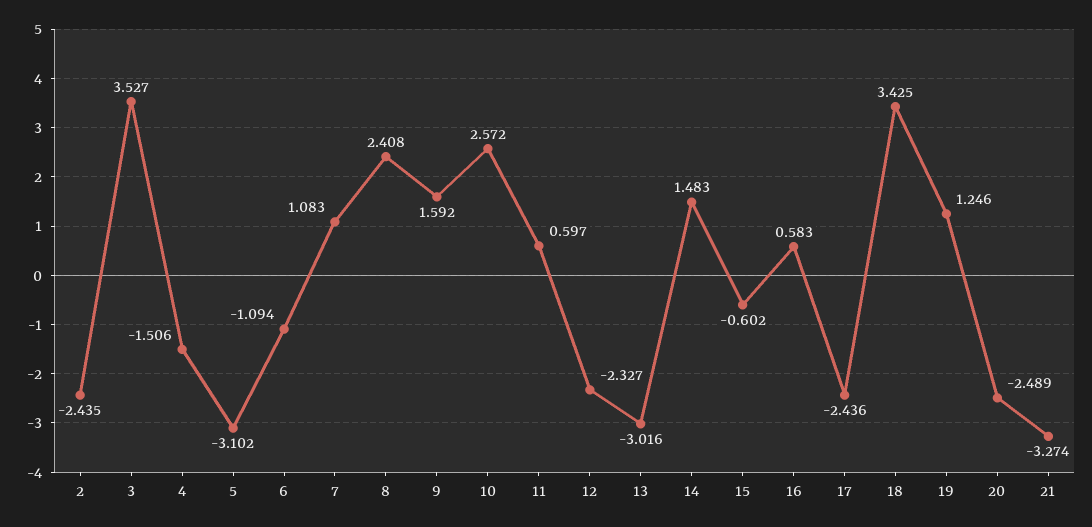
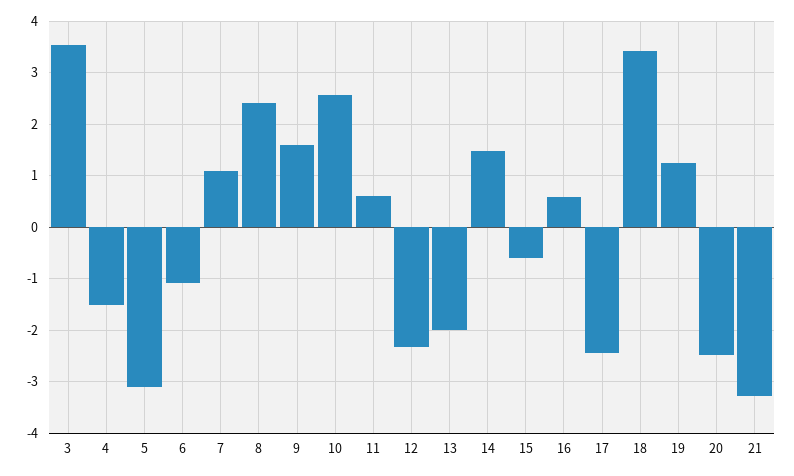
  {
-   "2": -2.435,
    "3": 3.527,
    "4": -1.506,
    "5": -3.102,
    "6": -1.094,
    "7": 1.083,
    "8": 2.408,
    "9": 1.592,
    "10": 2.572,
    "11": 0.597,
    "12": -2.327,
-   "13": -3.016,
+   "13": -2,
    "14": 1.483,
    "15": -0.602,
    "16": 0.583,
    "17": -2.436,
    "18": 3.425,
    "19": 1.246,
    "20": -2.489,
    "21": -3.274
  }

